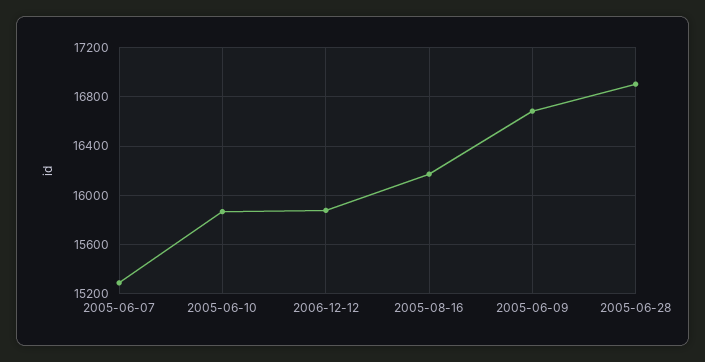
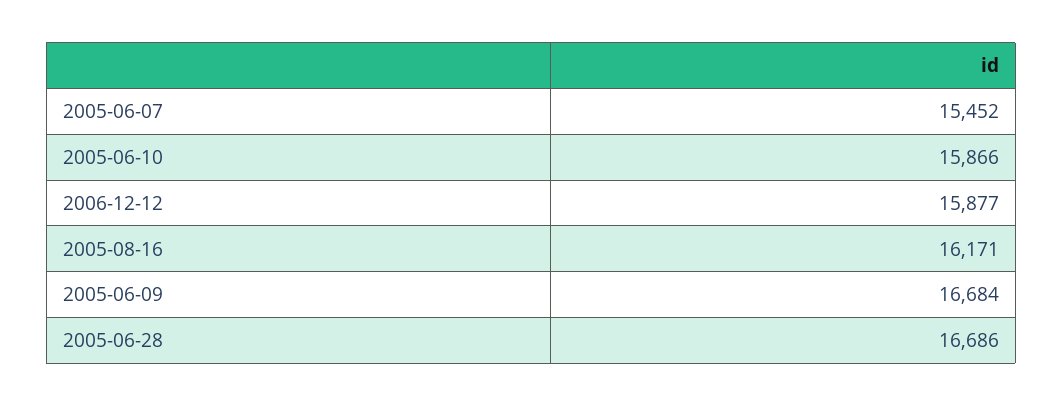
  {
-   "2005-06-07": 15300,
+   "2005-06-07": 15452,
    "2005-06-10": 15866,
    "2006-12-12": 15877,
    "2005-08-16": 16171,
    "2005-06-09": 16684,
-   "2005-06-28": 16900
+   "2005-06-28": 16686
  }

